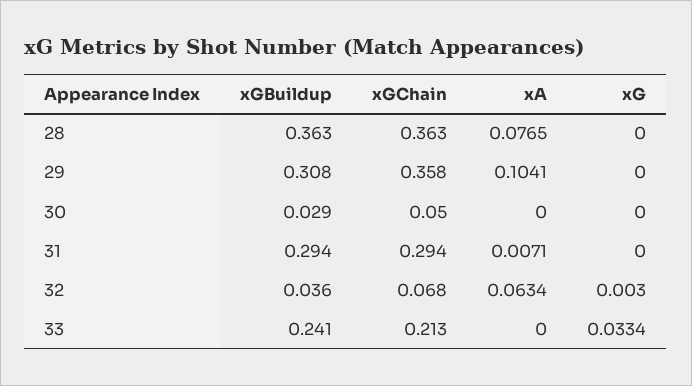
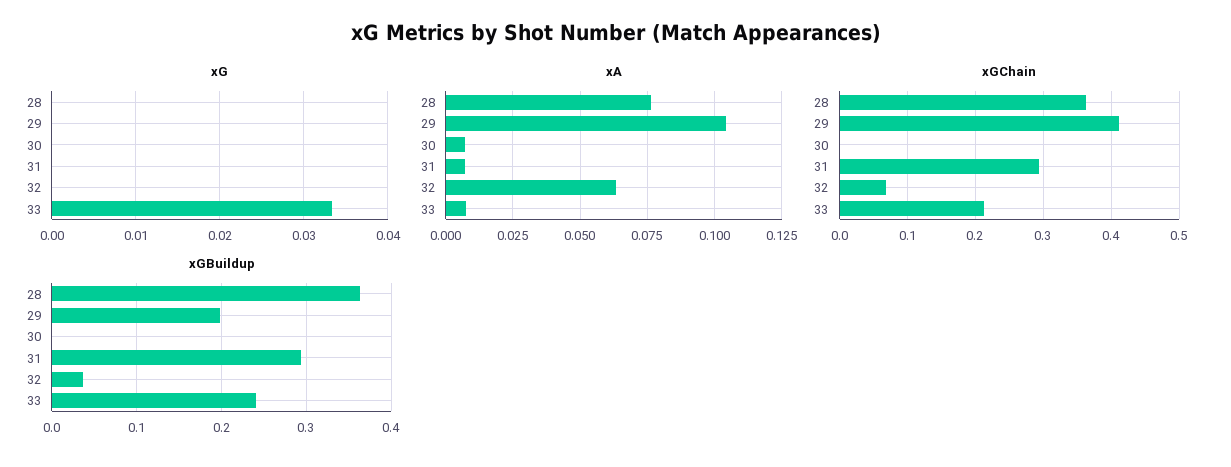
  {
    "xGBuildup": {
      "28": 0.363,
-     "29": 0.308,
+     "29": 0.2,
-     "30": 0.029,
+     "30": 0,
      "31": 0.294,
      "32": 0.036,
      "33": 0.241
    },
    "xGChain": {
      "28": 0.363,
-     "29": 0.358,
+     "29": 0.41,
-     "30": 0.05,
+     "30": 0,
      "31": 0.294,
      "32": 0.068,
      "33": 0.213
    },
    "xA": {
      "28": 0.0765,
      "29": 0.1041,
-     "30": 0,
+     "30": 0.0075,
      "31": 0.0071,
      "32": 0.0634,
-     "33": 0
+     "33": 0.0075
    },
    "xG": {
      "28": 0,
      "29": 0,
      "30": 0,
      "31": 0,
-     "32": 0.003,
+     "32": 0,
      "33": 0.0334
    }
  }

